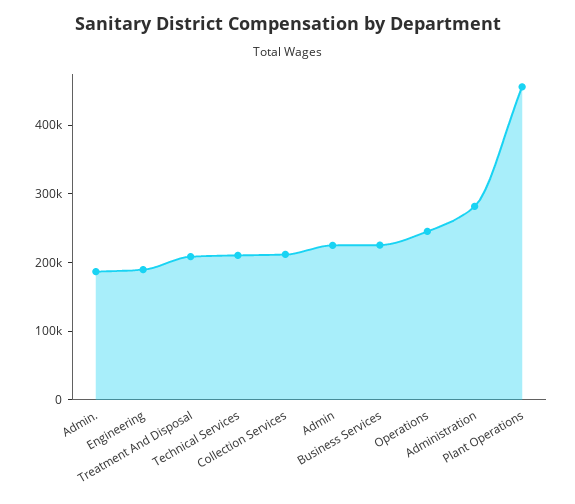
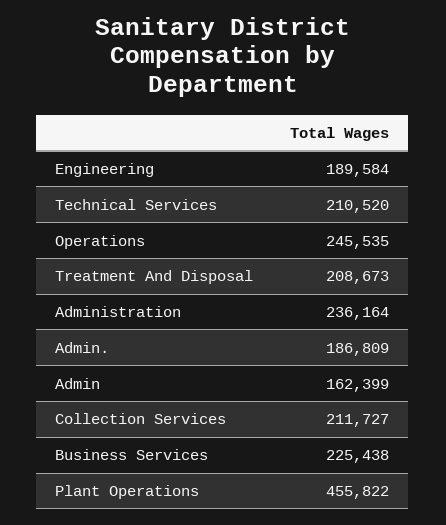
  {
    "Admin.": 186809,
    "Engineering": 189584,
    "Treatment And Disposal": 208673,
    "Technical Services": 210520,
    "Collection Services": 211727,
-   "Admin": 220000,
+   "Admin": 162399,
    "Business Services": 225438,
    "Operations": 245535,
-   "Administration": 280000,
+   "Administration": 236164,
    "Plant Operations": 455822
  }

